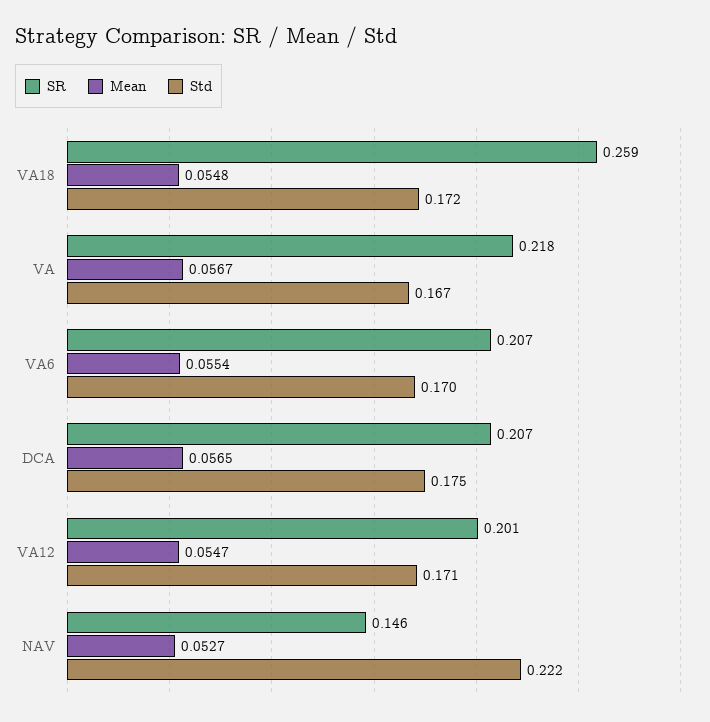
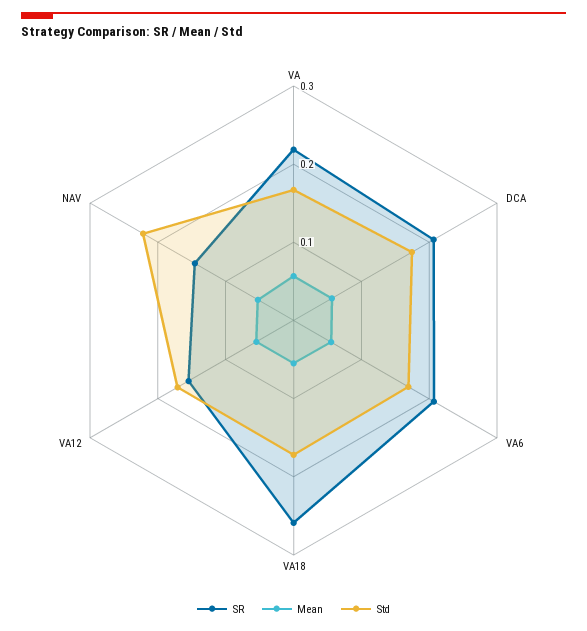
  {
    "SR": {
      "VA18": 0.259,
      "VA": 0.218,
      "VA6": 0.207,
      "DCA": 0.207,
-     "VA12": 0.201,
+     "VA12": 0.16,
      "NAV": 0.146
    },
    "Mean": {
      "VA18": 0.0548,
      "VA": 0.0567,
      "VA6": 0.0554,
      "DCA": 0.0565,
      "VA12": 0.0547,
      "NAV": 0.0527
    },
    "Std": {
      "VA18": 0.172,
      "VA": 0.167,
      "VA6": 0.17,
      "DCA": 0.175,
      "VA12": 0.171,
      "NAV": 0.222
    }
  }

